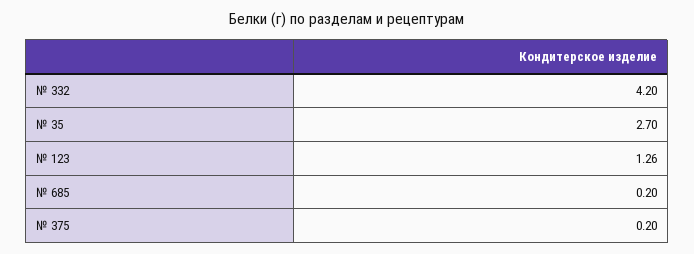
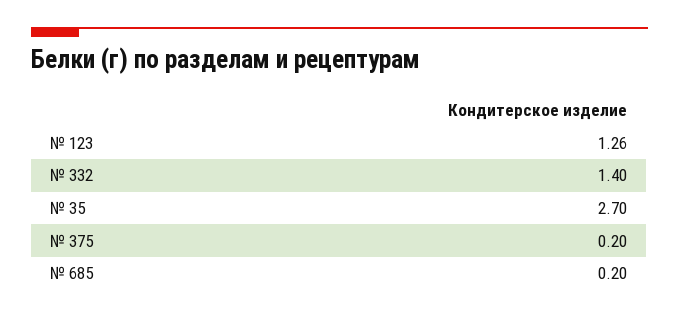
  {
-   "№ 332": 4.2,
+   "№ 332": 1.4,
    "№ 35": 2.7,
    "№ 123": 1.26,
    "№ 685": 0.2,
    "№ 375": 0.2
  }

